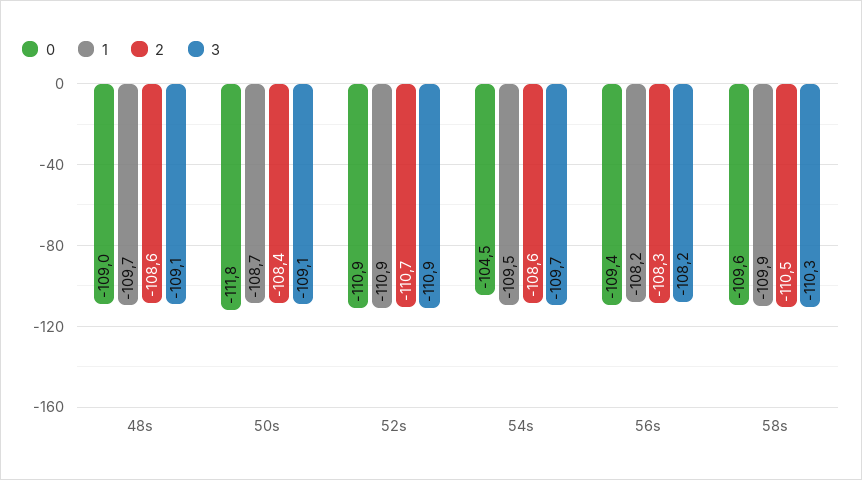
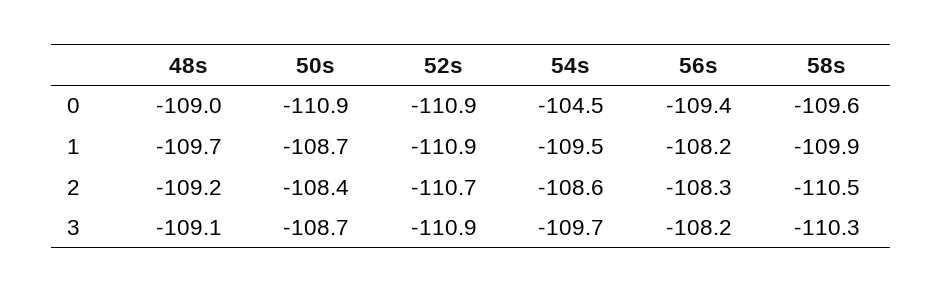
  {
    "0": {
      "48s": -109,
-     "50s": -111.8,
+     "50s": -110.9,
      "52s": -110.9,
      "54s": -104.5,
      "56s": -109.4,
      "58s": -109.6
    },
    "1": {
      "48s": -109.7,
      "50s": -108.7,
      "52s": -110.9,
      "54s": -109.5,
      "56s": -108.2,
      "58s": -109.9
    },
    "2": {
-     "48s": -108.6,
+     "48s": -109.2,
      "50s": -108.4,
      "52s": -110.7,
      "54s": -108.6,
      "56s": -108.3,
      "58s": -110.5
    },
    "3": {
      "48s": -109.1,
-     "50s": -109.1,
+     "50s": -108.7,
      "52s": -110.9,
      "54s": -109.7,
      "56s": -108.2,
      "58s": -110.3
    }
  }

